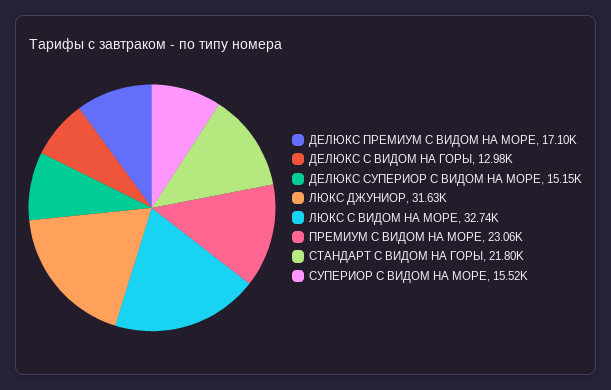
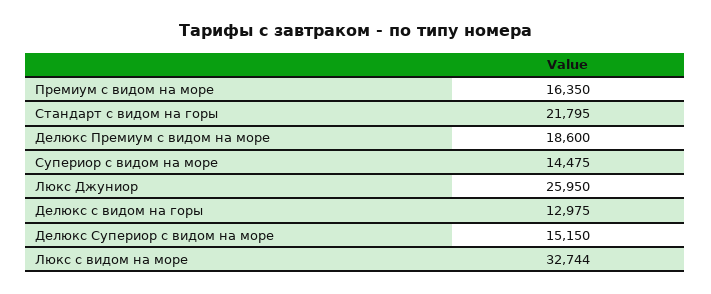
  {
-   "ДЕЛЮКС ПРЕМИУМ С ВИДОМ НА МОРЕ": 17100,
+   "ДЕЛЮКС ПРЕМИУМ С ВИДОМ НА МОРЕ": 18600,
    "ДЕЛЮКС С ВИДОМ НА ГОРЫ": 12975,
    "ДЕЛЮКС СУПЕРИОР С ВИДОМ НА МОРЕ": 15150,
-   "ЛЮКС ДЖУНИОР": 31630,
+   "ЛЮКС ДЖУНИОР": 25950,
    "ЛЮКС С ВИДОМ НА МОРЕ": 32744,
-   "ПРЕМИУМ С ВИДОМ НА МОРЕ": 23060,
+   "ПРЕМИУМ С ВИДОМ НА МОРЕ": 16350,
    "СТАНДАРТ С ВИДОМ НА ГОРЫ": 21795,
-   "СУПЕРИОР С ВИДОМ НА МОРЕ": 15520
+   "СУПЕРИОР С ВИДОМ НА МОРЕ": 14475
  }

